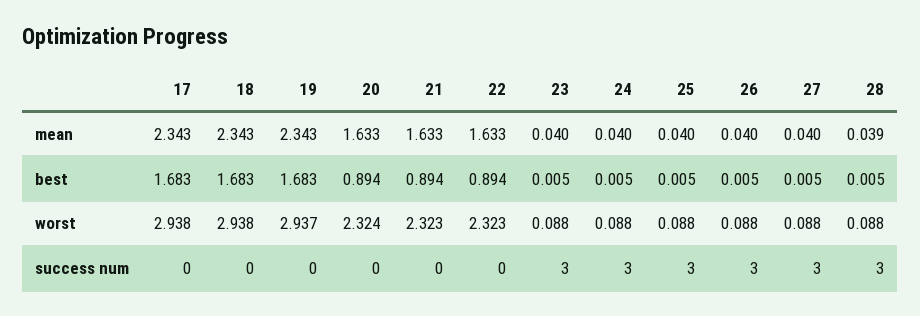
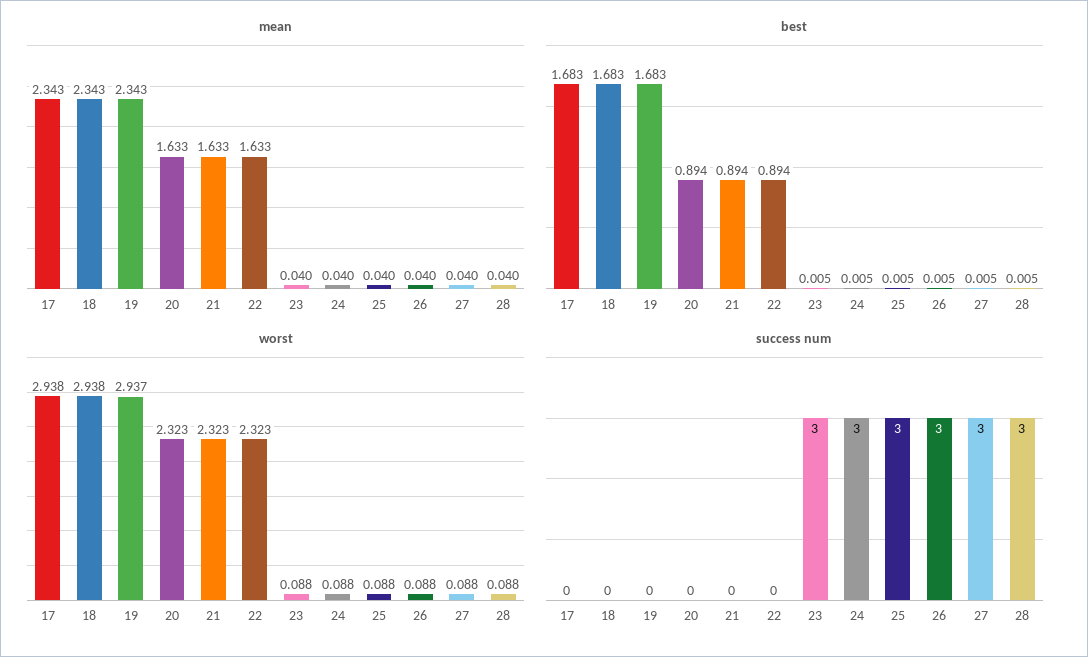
  {
    "mean": {
      "17": 2.343,
      "18": 2.343,
      "19": 2.343,
      "20": 1.633,
      "21": 1.633,
      "22": 1.633,
      "23": 0.04,
      "24": 0.04,
      "25": 0.04,
      "26": 0.04,
      "27": 0.04,
-     "28": 0.039
+     "28": 0.04
    },
    "best": {
      "17": 1.683,
      "18": 1.683,
      "19": 1.683,
      "20": 0.894,
      "21": 0.894,
      "22": 0.894,
      "23": 0.005,
      "24": 0.005,
      "25": 0.005,
      "26": 0.005,
      "27": 0.005,
      "28": 0.005
    },
    "worst": {
      "17": 2.938,
      "18": 2.938,
      "19": 2.937,
-     "20": 2.324,
+     "20": 2.323,
      "21": 2.323,
      "22": 2.323,
      "23": 0.088,
      "24": 0.088,
      "25": 0.088,
      "26": 0.088,
      "27": 0.088,
      "28": 0.088
    },
    "success num": {
      "17": 0,
      "18": 0,
      "19": 0,
      "20": 0,
      "21": 0,
      "22": 0,
      "23": 3,
      "24": 3,
      "25": 3,
      "26": 3,
      "27": 3,
      "28": 3
    }
  }

